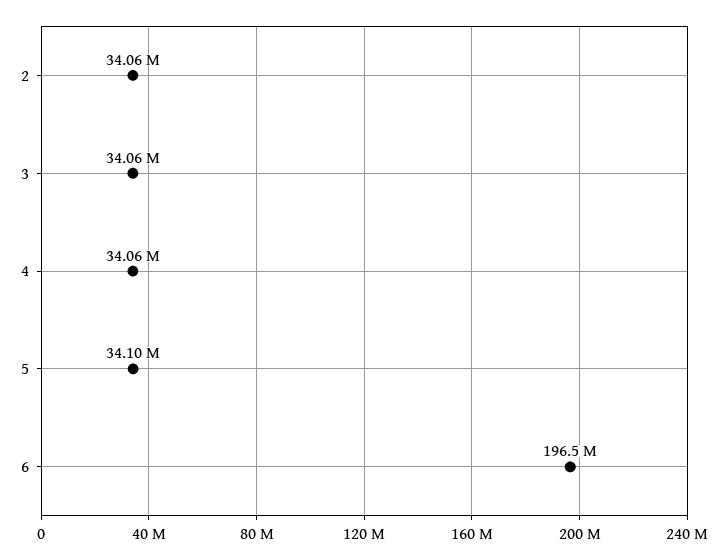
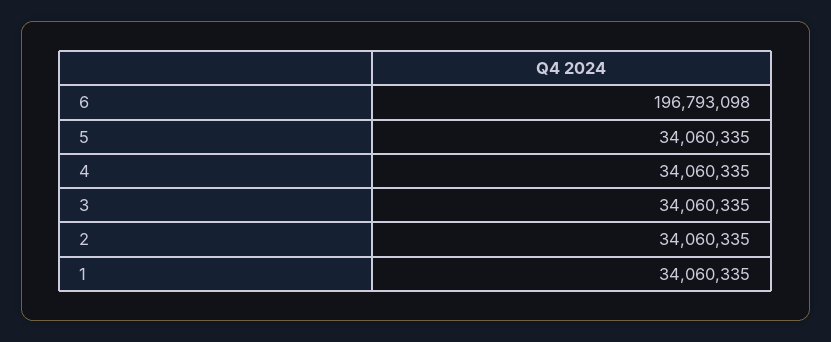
  {
    "2": 34060335,
    "3": 34060335,
    "4": 34060335,
-   "5": 34100000,
+   "5": 34060335,
-   "6": 196500000
+   "6": 196793098,
+   "1": 34060335
  }

